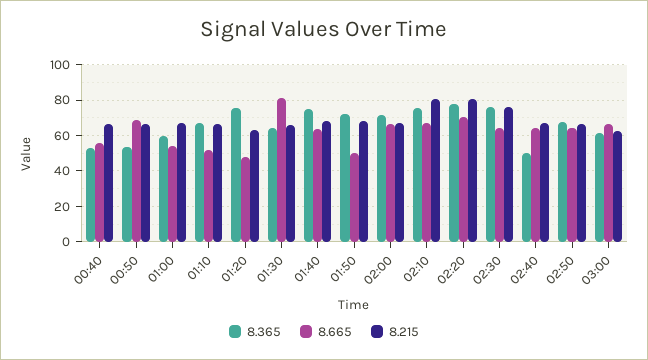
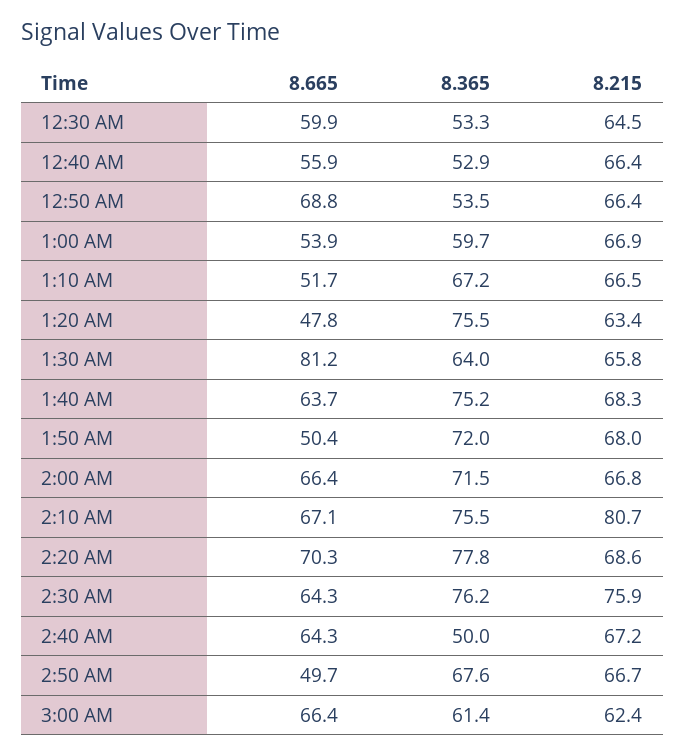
  {
    "8.365": {
      "00:40": 52.9,
      "00:50": 53.5,
      "01:00": 59.7,
      "01:10": 67.2,
      "01:20": 75.5,
      "01:30": 64,
      "01:40": 75.2,
      "01:50": 72,
      "02:00": 71.5,
      "02:10": 75.5,
      "02:20": 77.8,
      "02:30": 76.2,
      "02:40": 50,
      "02:50": 67.6,
-     "03:00": 61.4
+     "03:00": 61.4,
+     "12:30 AM": 53.3
    },
    "8.665": {
      "00:40": 55.9,
      "00:50": 68.8,
      "01:00": 53.9,
      "01:10": 51.7,
      "01:20": 47.8,
      "01:30": 81.2,
      "01:40": 63.7,
      "01:50": 50.4,
      "02:00": 66.4,
      "02:10": 67.1,
      "02:20": 70.3,
      "02:30": 64.3,
      "02:40": 64.3,
-     "02:50": 65,
+     "02:50": 49.7,
-     "03:00": 66.4
+     "03:00": 66.4,
+     "12:30 AM": 59.9
    },
    "8.215": {
      "00:40": 66.4,
      "00:50": 66.4,
      "01:00": 66.9,
      "01:10": 66.5,
      "01:20": 63.4,
      "01:30": 65.8,
      "01:40": 68.3,
      "01:50": 68,
      "02:00": 66.8,
      "02:10": 80.7,
-     "02:20": 80,
+     "02:20": 68.6,
      "02:30": 75.9,
      "02:40": 67.2,
      "02:50": 66.7,
-     "03:00": 62.4
+     "03:00": 62.4,
+     "12:30 AM": 64.5
    }
  }

